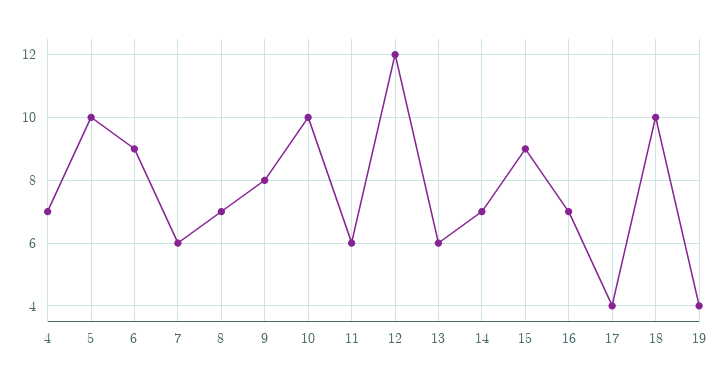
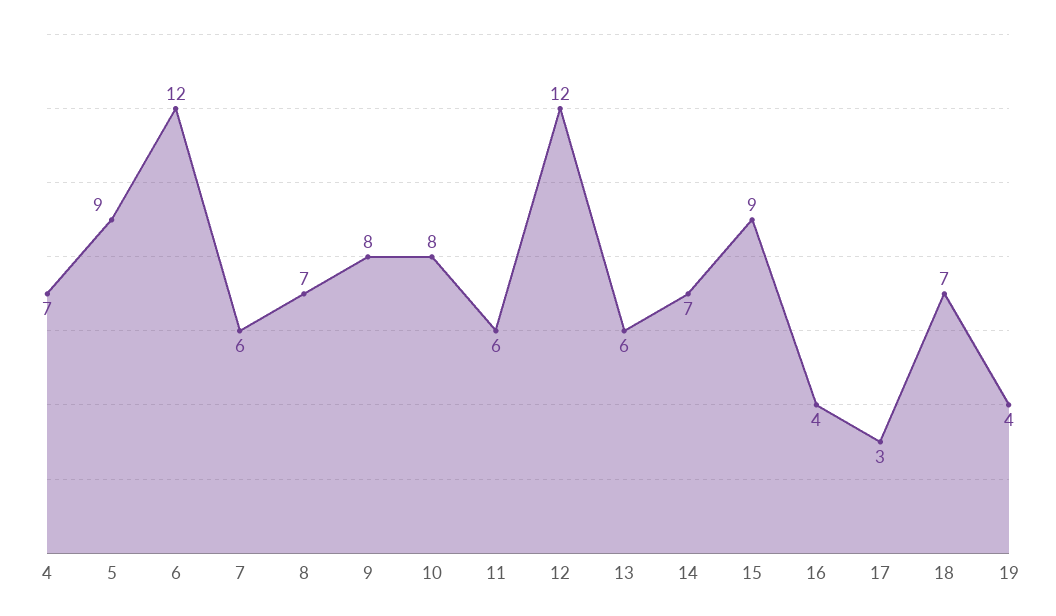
  {
    "4": 7,
-   "5": 10,
+   "5": 9,
-   "6": 9,
+   "6": 12,
    "7": 6,
    "8": 7,
    "9": 8,
-   "10": 10,
+   "10": 8,
    "11": 6,
    "12": 12,
    "13": 6,
    "14": 7,
    "15": 9,
-   "16": 7,
+   "16": 4,
-   "17": 4,
+   "17": 3,
-   "18": 10,
+   "18": 7,
    "19": 4
  }

